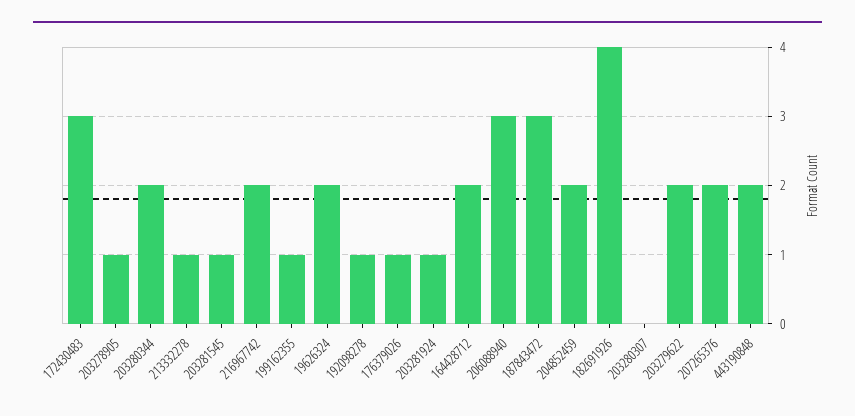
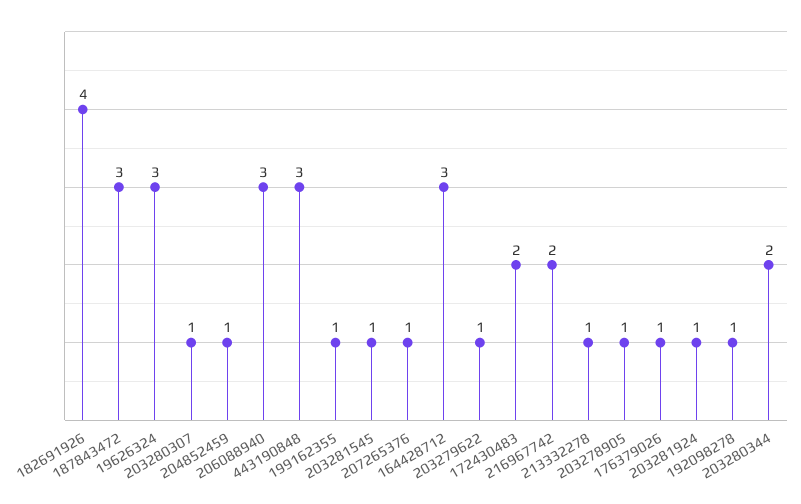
  {
-   "172430483": 3,
+   "172430483": 2,
    "203278905": 1,
    "203280344": 2,
    "213332278": 1,
    "203281545": 1,
    "216967742": 2,
    "199162355": 1,
-   "19626324": 2,
+   "19626324": 3,
    "192098278": 1,
    "176379026": 1,
    "203281924": 1,
-   "164428712": 2,
+   "164428712": 3,
    "206088940": 3,
    "187843472": 3,
-   "204852459": 2,
+   "204852459": 1,
    "182691926": 4,
-   "203280307": 0,
+   "203280307": 1,
-   "203279622": 2,
+   "203279622": 1,
-   "207265376": 2,
+   "207265376": 1,
-   "443190848": 2
+   "443190848": 3
  }

